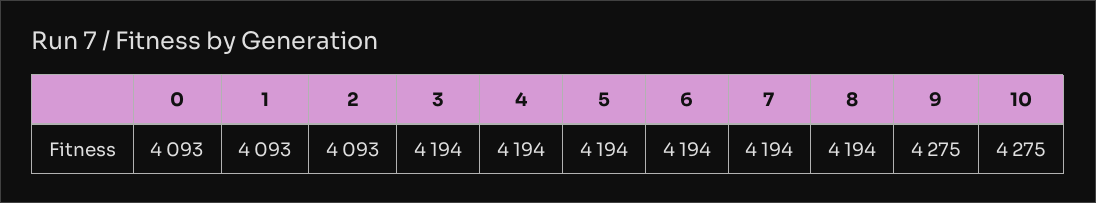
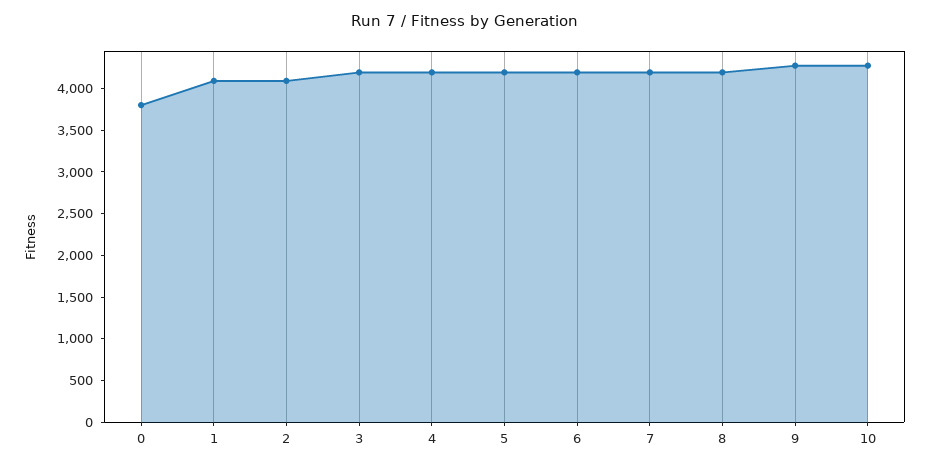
  {
-   "0": 4093,
+   "0": 3800,
    "1": 4093,
    "2": 4093,
    "3": 4194,
    "4": 4194,
    "5": 4194,
    "6": 4194,
    "7": 4194,
    "8": 4194,
    "9": 4275,
    "10": 4275
  }

